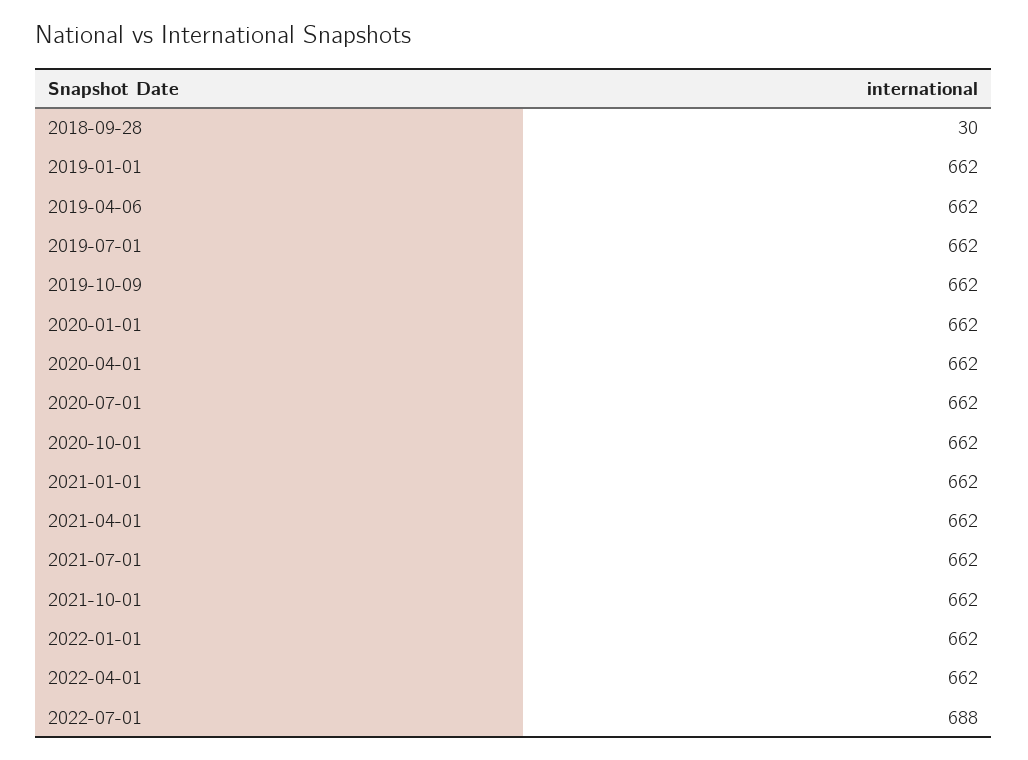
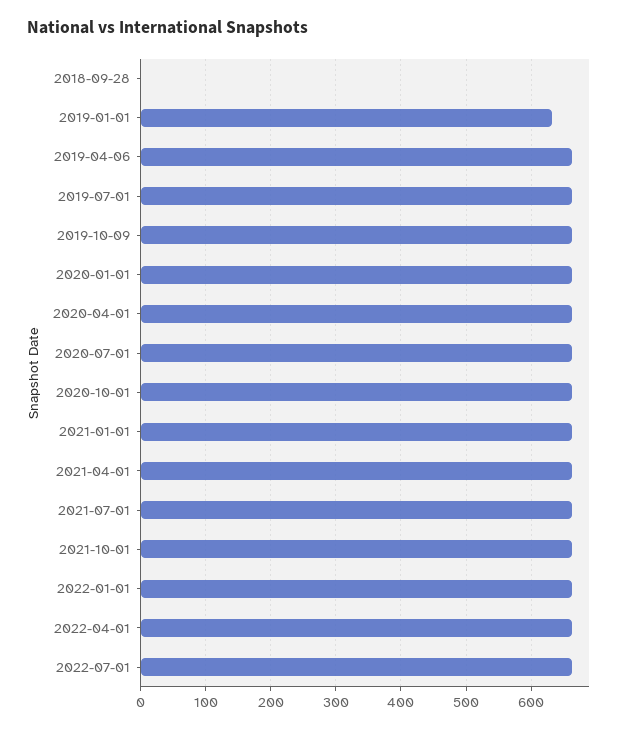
  {
-   "2018-09-28": 30,
+   "2018-09-28": 0,
-   "2019-01-01": 662,
+   "2019-01-01": 630,
    "2019-04-06": 662,
    "2019-07-01": 662,
    "2019-10-09": 662,
    "2020-01-01": 662,
    "2020-04-01": 662,
    "2020-07-01": 662,
    "2020-10-01": 662,
    "2021-01-01": 662,
    "2021-04-01": 662,
    "2021-07-01": 662,
    "2021-10-01": 662,
    "2022-01-01": 662,
    "2022-04-01": 662,
-   "2022-07-01": 688
+   "2022-07-01": 660
  }

